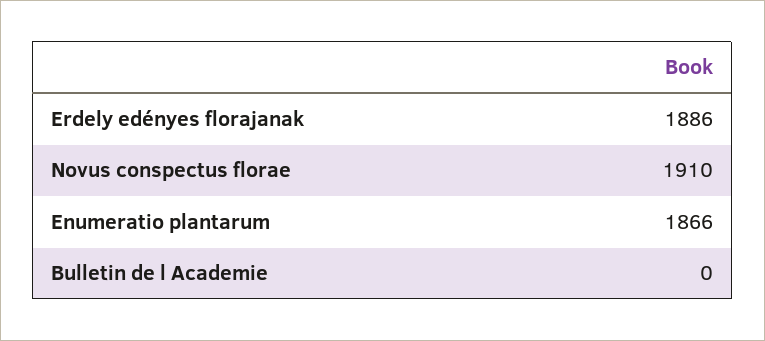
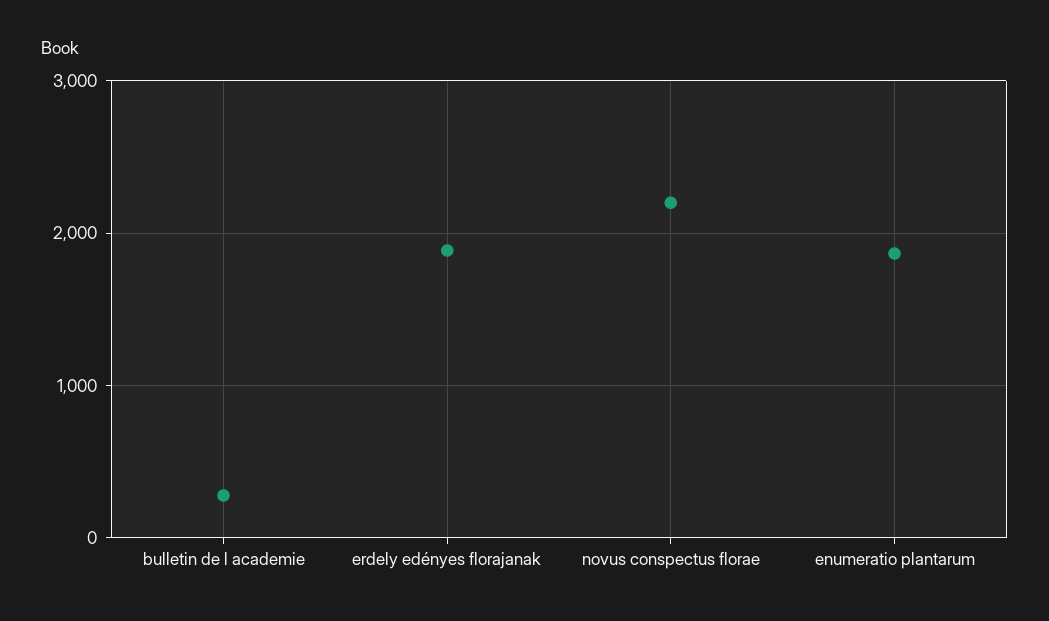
  {
    "Erdely edényes florajanak": 1886,
-   "Novus conspectus florae": 1910,
+   "Novus conspectus florae": 2200,
    "Enumeratio plantarum": 1866,
-   "Bulletin de l Academie": 0
+   "Bulletin de l Academie": 300
  }

